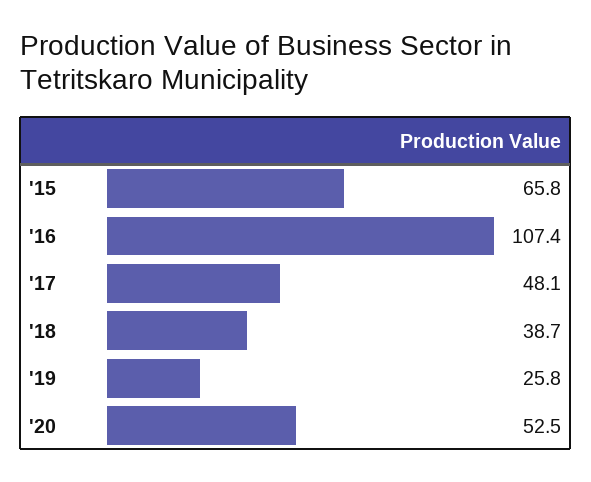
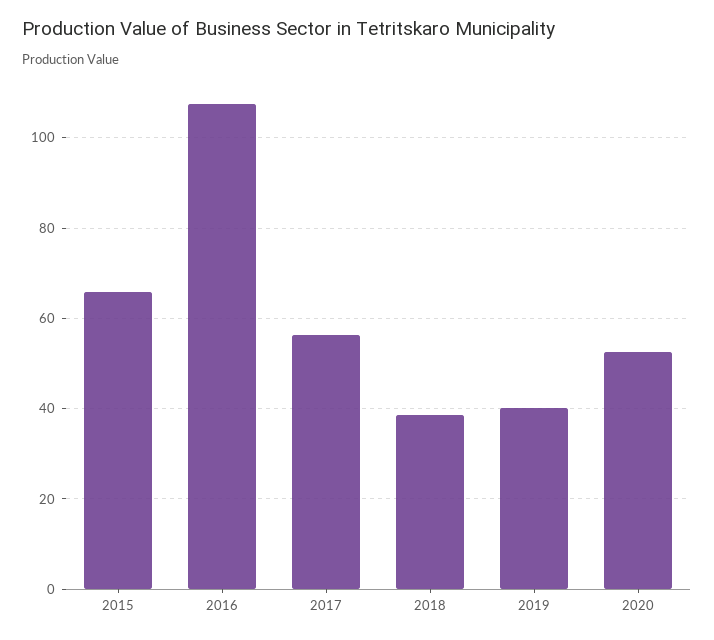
  {
    "'15": 65.8,
    "'16": 107.4,
-   "'17": 48.1,
+   "'17": 56,
    "'18": 38.7,
-   "'19": 25.8,
+   "'19": 40,
    "'20": 52.5
  }

